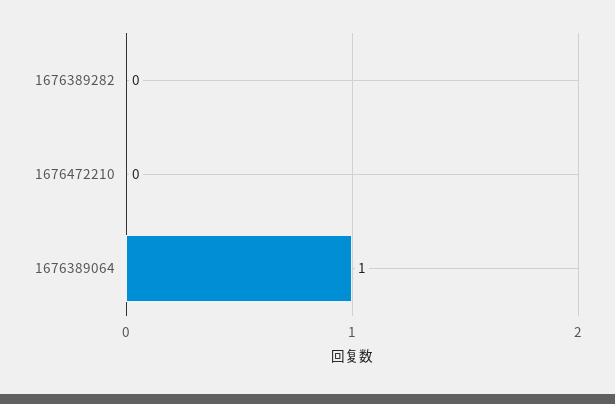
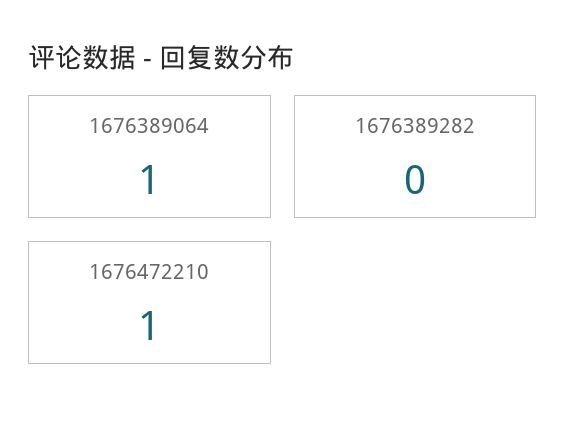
  {
    "1676389282": 0,
-   "1676472210": 0,
+   "1676472210": 1,
    "1676389064": 1
  }

